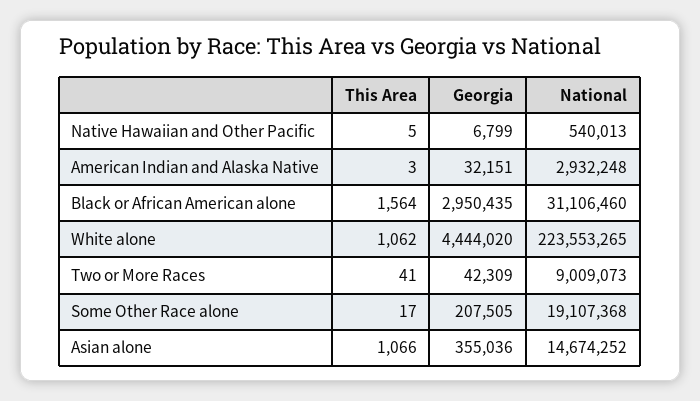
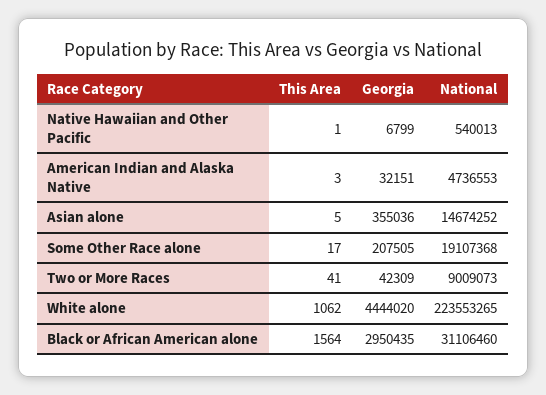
  {
    "This Area": {
-     "Native Hawaiian and Other Pacific": 5,
+     "Native Hawaiian and Other Pacific": 1,
      "American Indian and Alaska Native": 3,
      "Black or African American alone": 1564,
      "White alone": 1062,
      "Two or More Races": 41,
      "Some Other Race alone": 17,
-     "Asian alone": 1066
+     "Asian alone": 5
    },
    "Georgia": {
      "Native Hawaiian and Other Pacific": 6799,
      "American Indian and Alaska Native": 32151,
      "Black or African American alone": 2950435,
      "White alone": 4444020,
      "Two or More Races": 42309,
      "Some Other Race alone": 207505,
      "Asian alone": 355036
    },
    "National": {
      "Native Hawaiian and Other Pacific": 540013,
-     "American Indian and Alaska Native": 2932248,
+     "American Indian and Alaska Native": 4736553,
      "Black or African American alone": 31106460,
      "White alone": 223553265,
      "Two or More Races": 9009073,
      "Some Other Race alone": 19107368,
      "Asian alone": 14674252
    }
  }

